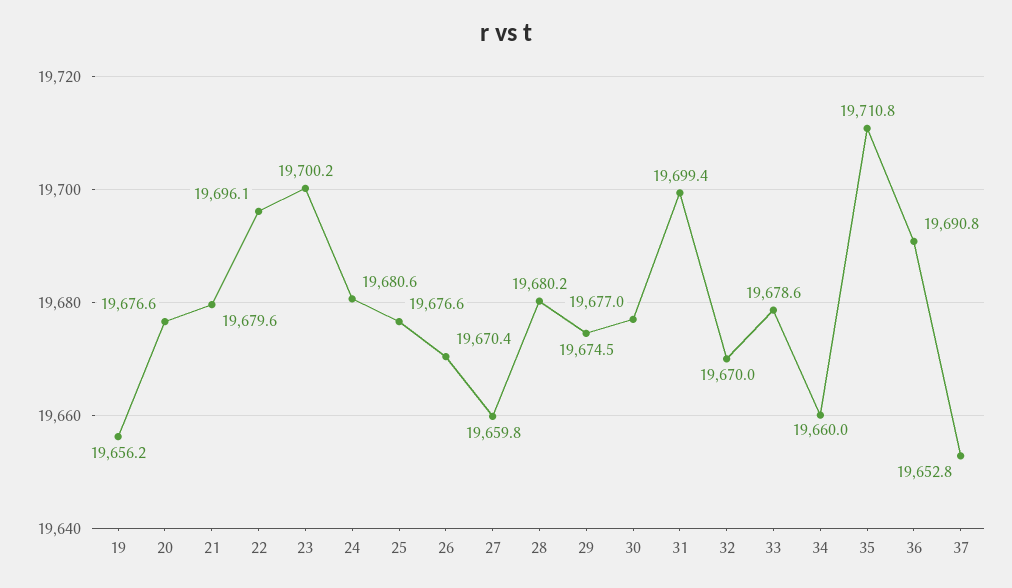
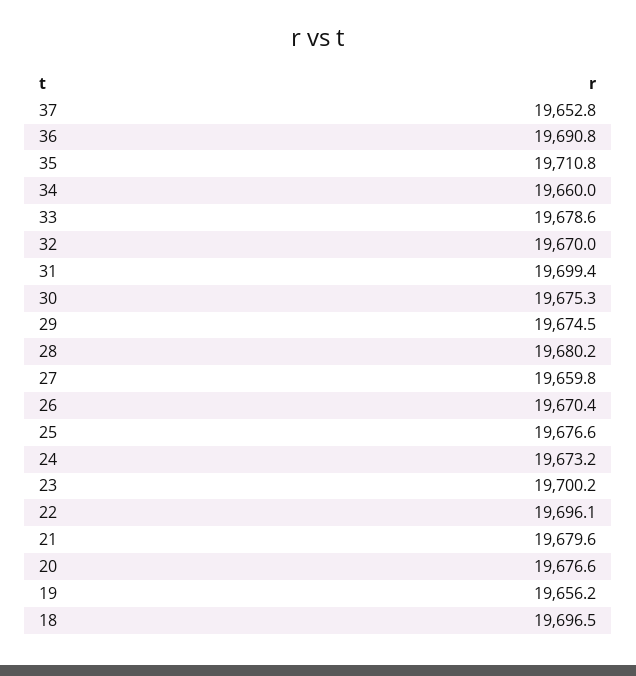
  {
    "19": 19656.2,
    "20": 19676.6,
    "21": 19679.6,
    "22": 19696.1,
    "23": 19700.2,
-   "24": 19680.6,
+   "24": 19673.2,
    "25": 19676.6,
    "26": 19670.4,
    "27": 19659.8,
    "28": 19680.2,
    "29": 19674.5,
-   "30": 19677,
+   "30": 19675.3,
    "31": 19699.4,
    "32": 19670,
    "33": 19678.6,
    "34": 19660,
    "35": 19710.8,
    "36": 19690.8,
-   "37": 19652.8
+   "37": 19652.8,
+   "18": 19696.5
  }

